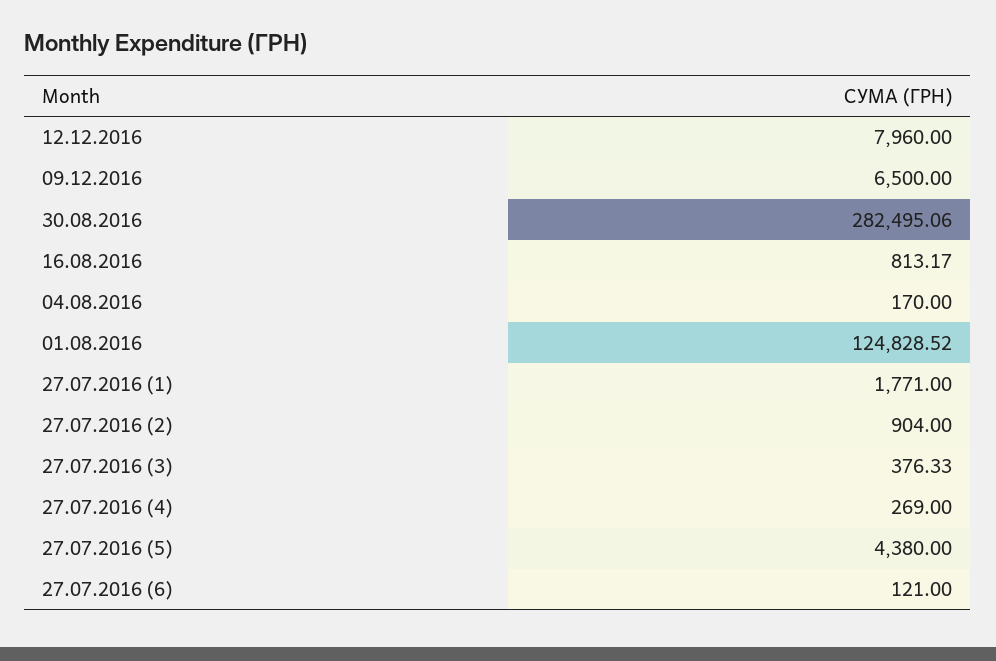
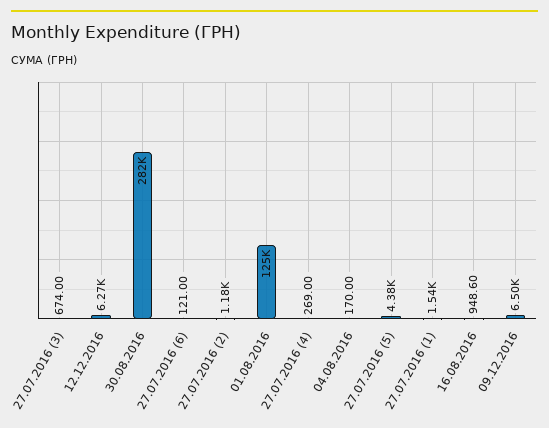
  {
-   "12.12.2016": 7960,
+   "12.12.2016": 6270,
    "09.12.2016": 6500,
    "30.08.2016": 282495.06,
-   "16.08.2016": 813.17,
+   "16.08.2016": 948.6,
    "04.08.2016": 170,
    "01.08.2016": 124828.52,
-   "27.07.2016 (1)": 1771,
+   "27.07.2016 (1)": 1540,
-   "27.07.2016 (2)": 904,
+   "27.07.2016 (2)": 1180,
-   "27.07.2016 (3)": 376.33,
+   "27.07.2016 (3)": 674,
    "27.07.2016 (4)": 269,
    "27.07.2016 (5)": 4380,
    "27.07.2016 (6)": 121
  }

